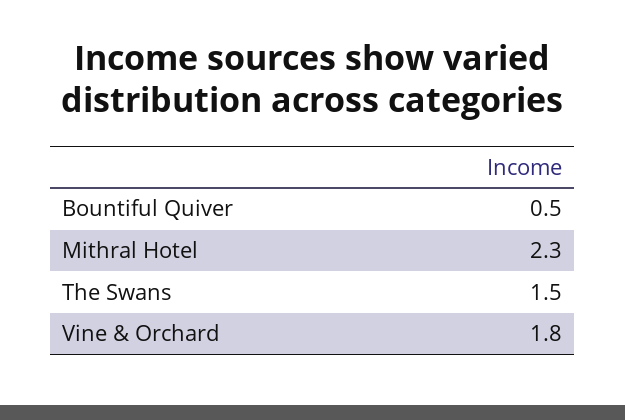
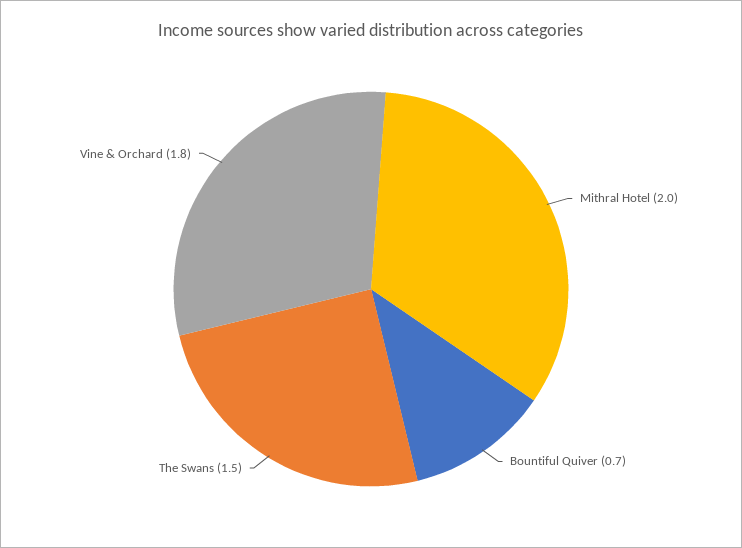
  {
-   "Bountiful Quiver": 0.5,
+   "Bountiful Quiver": 0.7,
-   "Mithral Hotel": 2.3,
+   "Mithral Hotel": 2,
    "The Swans": 1.5,
    "Vine & Orchard": 1.8
  }

